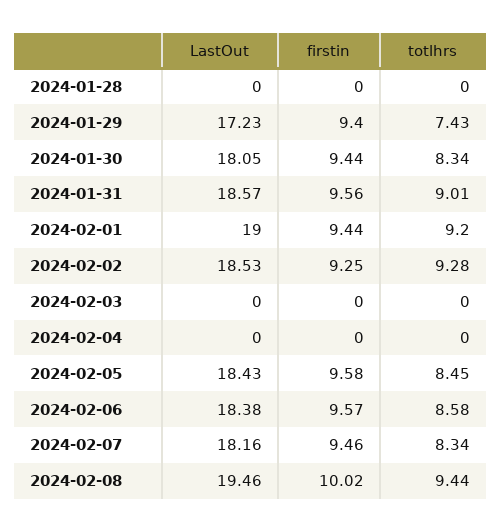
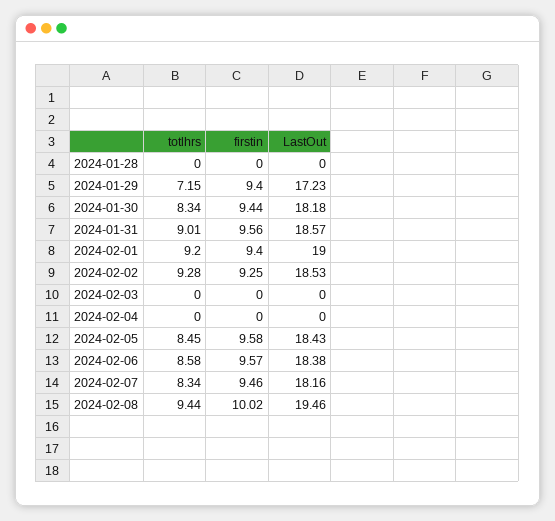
  {
    "LastOut": {
      "2024-01-28": 0,
      "2024-01-29": 17.23,
-     "2024-01-30": 18.05,
+     "2024-01-30": 18.18,
      "2024-01-31": 18.57,
      "2024-02-01": 19,
      "2024-02-02": 18.53,
      "2024-02-03": 0,
      "2024-02-04": 0,
      "2024-02-05": 18.43,
      "2024-02-06": 18.38,
      "2024-02-07": 18.16,
      "2024-02-08": 19.46
    },
    "firstin": {
      "2024-01-28": 0,
      "2024-01-29": 9.4,
      "2024-01-30": 9.44,
      "2024-01-31": 9.56,
-     "2024-02-01": 9.44,
+     "2024-02-01": 9.4,
      "2024-02-02": 9.25,
      "2024-02-03": 0,
      "2024-02-04": 0,
      "2024-02-05": 9.58,
      "2024-02-06": 9.57,
      "2024-02-07": 9.46,
      "2024-02-08": 10.02
    },
    "totlhrs": {
      "2024-01-28": 0,
-     "2024-01-29": 7.43,
+     "2024-01-29": 7.15,
      "2024-01-30": 8.34,
      "2024-01-31": 9.01,
      "2024-02-01": 9.2,
      "2024-02-02": 9.28,
      "2024-02-03": 0,
      "2024-02-04": 0,
      "2024-02-05": 8.45,
      "2024-02-06": 8.58,
      "2024-02-07": 8.34,
      "2024-02-08": 9.44
    }
  }

